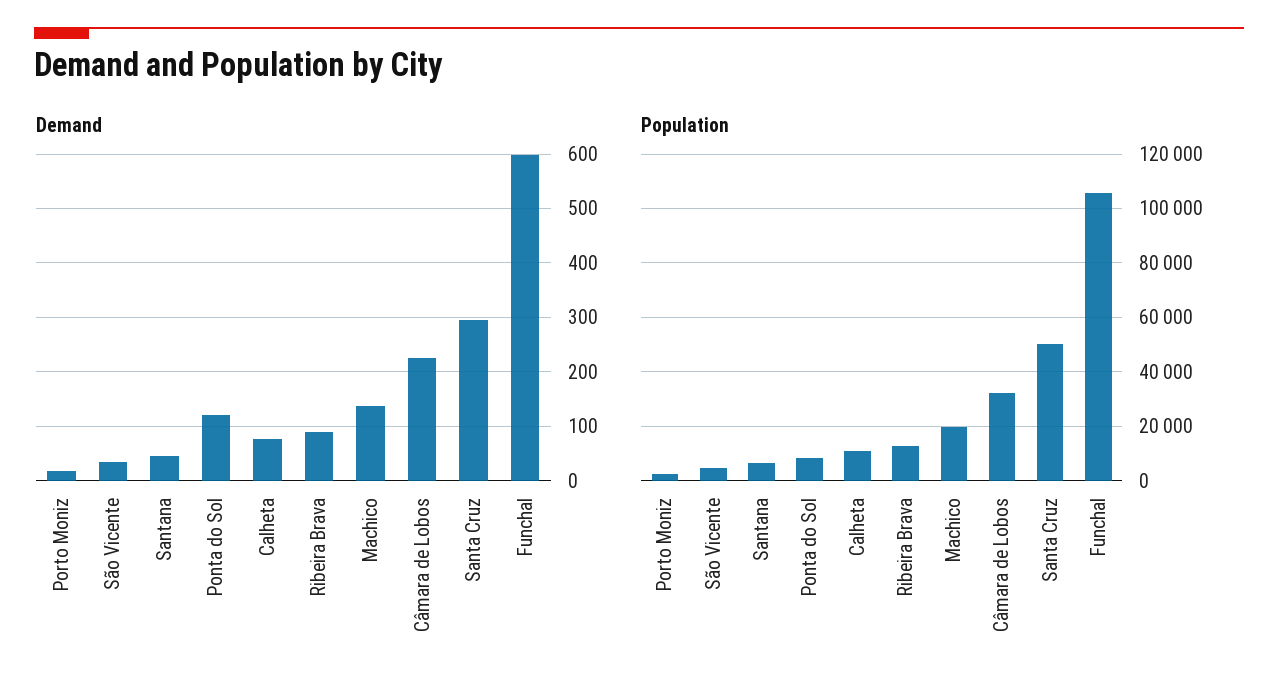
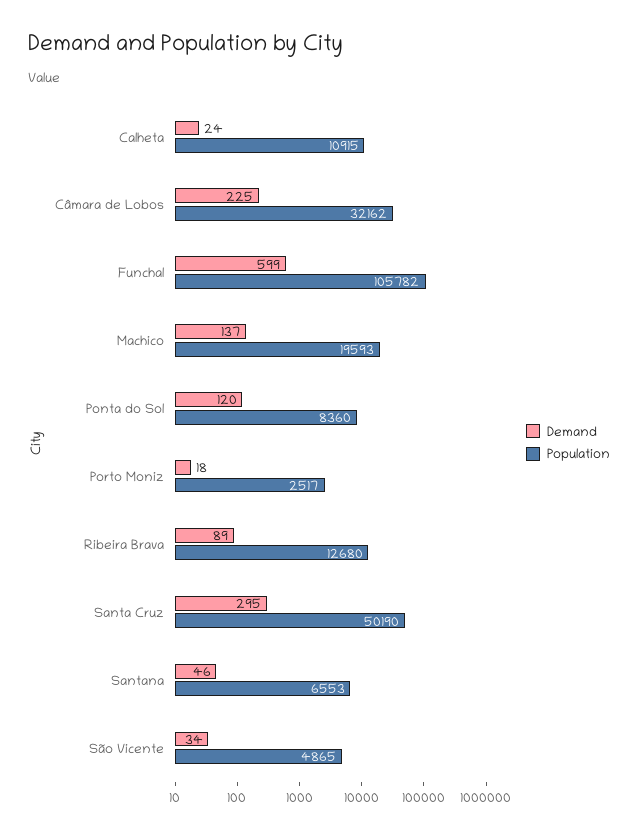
  {
    "Demand": {
      "Porto Moniz": 18,
      "São Vicente": 34,
      "Santana": 46,
      "Ponta do Sol": 120,
-     "Calheta": 80,
+     "Calheta": 24,
      "Ribeira Brava": 89,
      "Machico": 137,
      "Câmara de Lobos": 225,
      "Santa Cruz": 295,
      "Funchal": 599
    },
    "Population": {
      "Porto Moniz": 2517,
      "São Vicente": 4865,
      "Santana": 6553,
      "Ponta do Sol": 8360,
      "Calheta": 10915,
      "Ribeira Brava": 12680,
      "Machico": 19593,
      "Câmara de Lobos": 32162,
      "Santa Cruz": 50190,
      "Funchal": 105782
    }
  }

